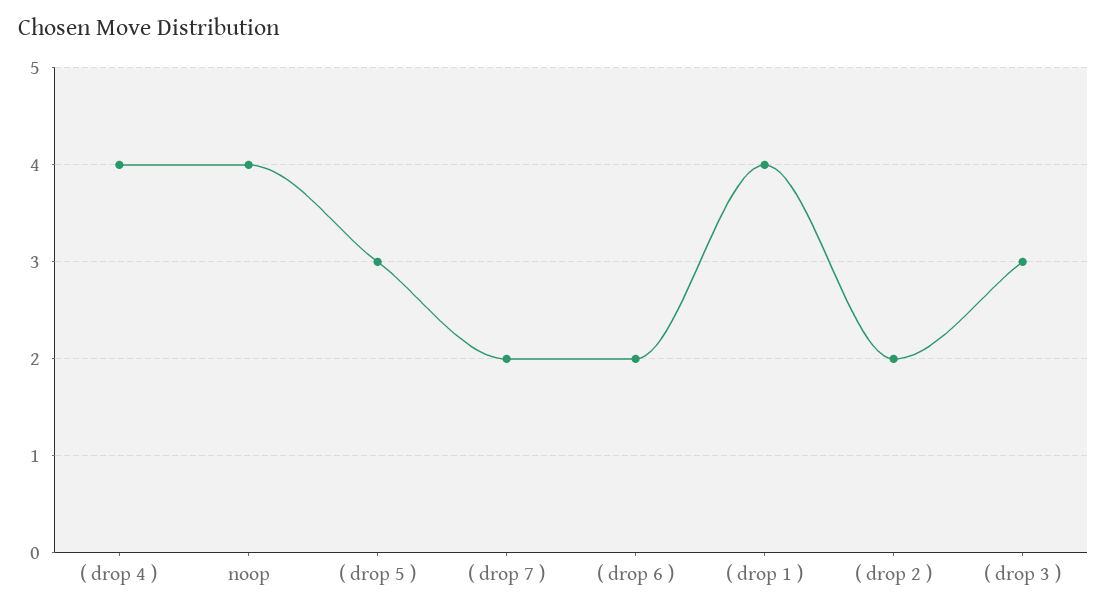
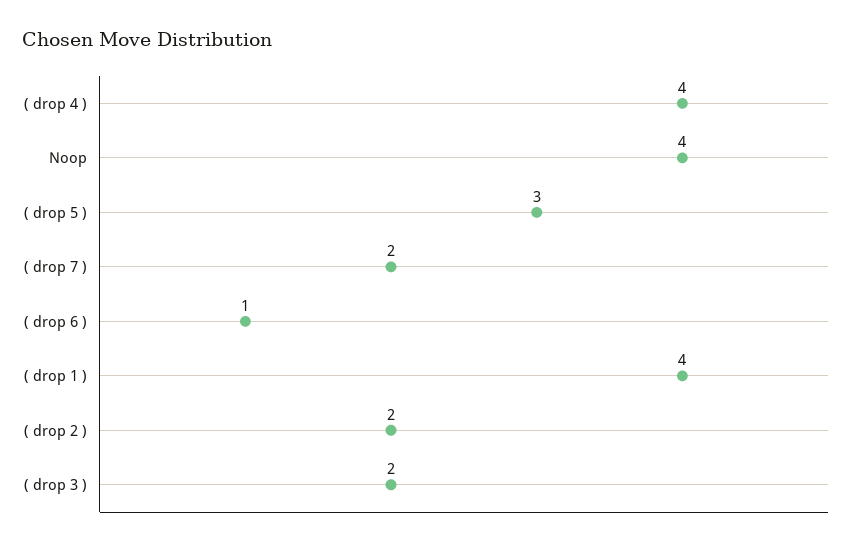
  {
    "( drop 4 )": 4,
    "noop": 4,
    "( drop 5 )": 3,
    "( drop 7 )": 2,
-   "( drop 6 )": 2,
+   "( drop 6 )": 1,
    "( drop 1 )": 4,
    "( drop 2 )": 2,
-   "( drop 3 )": 3
+   "( drop 3 )": 2
  }

